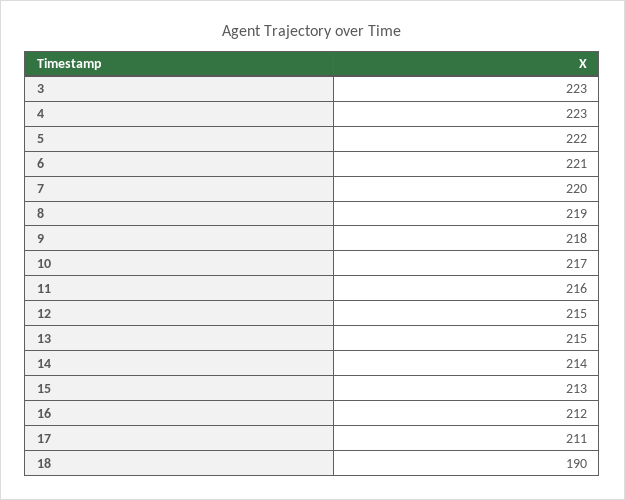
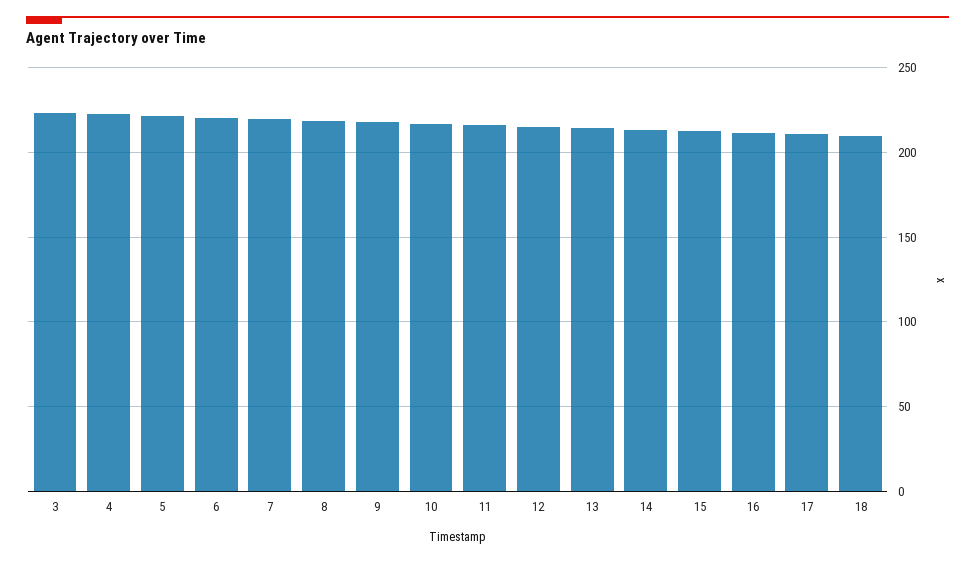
  {
    "3": 223,
    "4": 223,
    "5": 222,
    "6": 221,
    "7": 220,
    "8": 219,
    "9": 218,
    "10": 217,
    "11": 216,
    "12": 215,
    "13": 215,
    "14": 214,
    "15": 213,
    "16": 212,
    "17": 211,
-   "18": 190
+   "18": 210
  }

